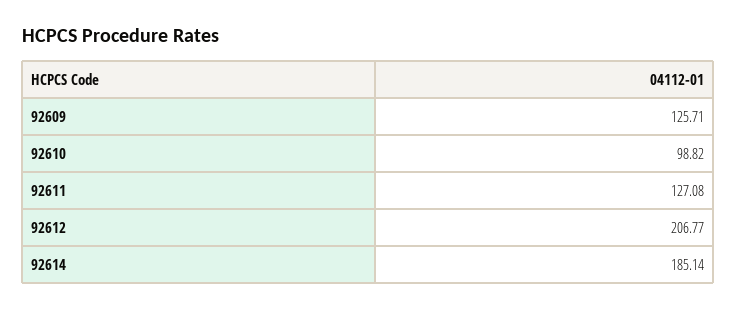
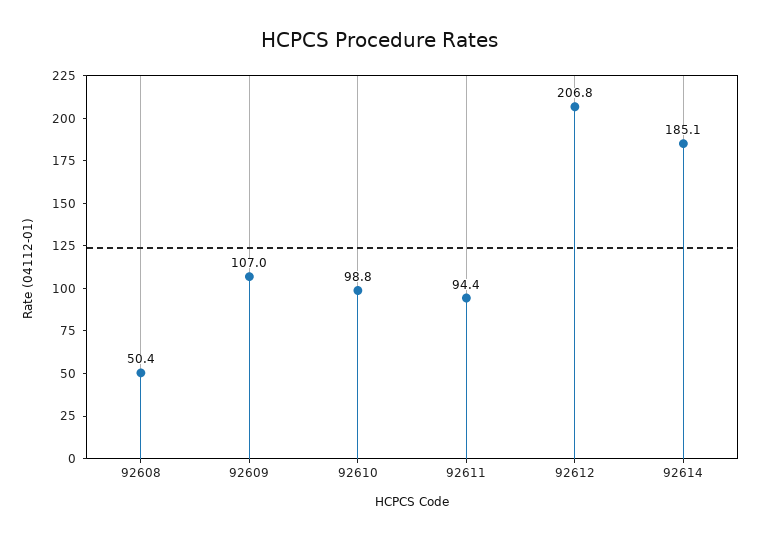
  {
-   "92609": 125.71,
+   "92609": 107,
    "92610": 98.82,
-   "92611": 127.08,
+   "92611": 94.4,
    "92612": 206.77,
-   "92614": 185.14
+   "92614": 185.14,
+   "92608": 50.4
  }

